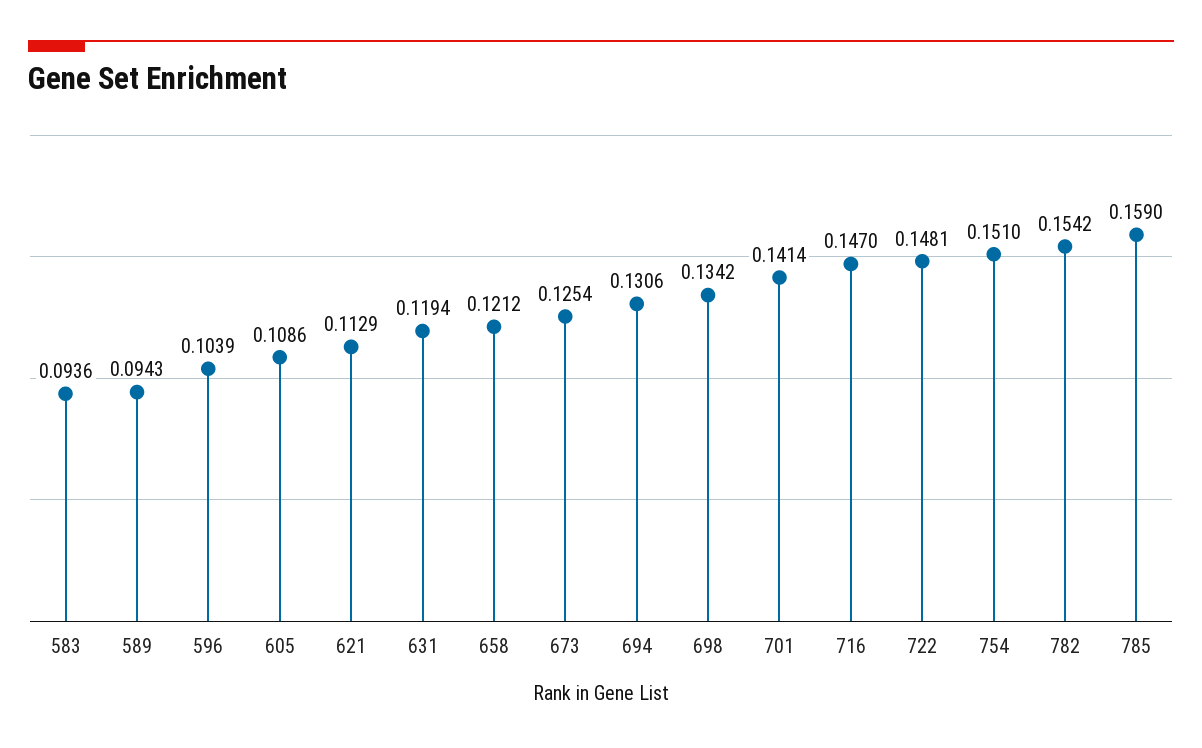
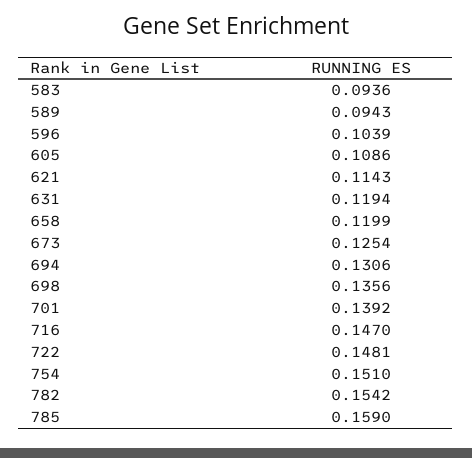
  {
    "583": 0.0936,
    "589": 0.0943,
    "596": 0.1039,
    "605": 0.1086,
-   "621": 0.1129,
+   "621": 0.1143,
    "631": 0.1194,
-   "658": 0.1212,
+   "658": 0.1199,
    "673": 0.1254,
    "694": 0.1306,
-   "698": 0.1342,
+   "698": 0.1356,
-   "701": 0.1414,
+   "701": 0.1392,
    "716": 0.147,
    "722": 0.1481,
    "754": 0.151,
    "782": 0.1542,
    "785": 0.159
  }

